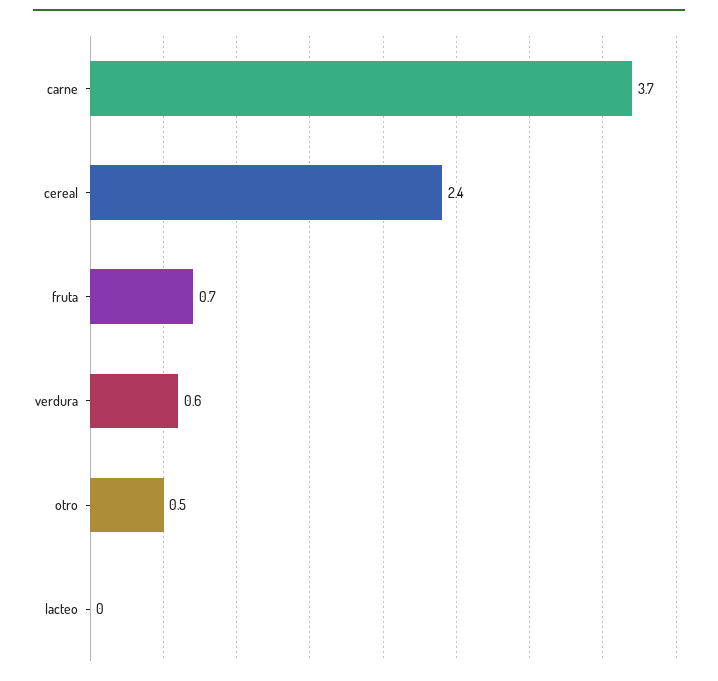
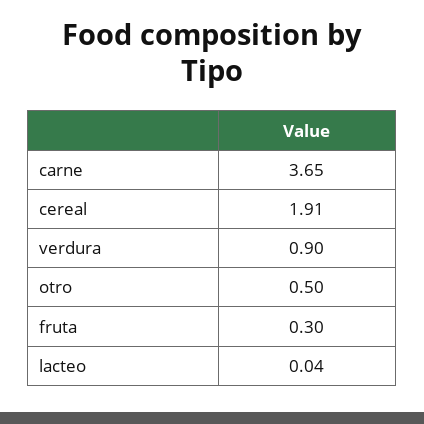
  {
    "carne": 3.65,
-   "cereal": 2.4,
+   "cereal": 1.91,
-   "fruta": 0.7,
+   "fruta": 0.3,
-   "verdura": 0.6,
+   "verdura": 0.9,
    "otro": 0.5,
    "lacteo": 0.04
  }

